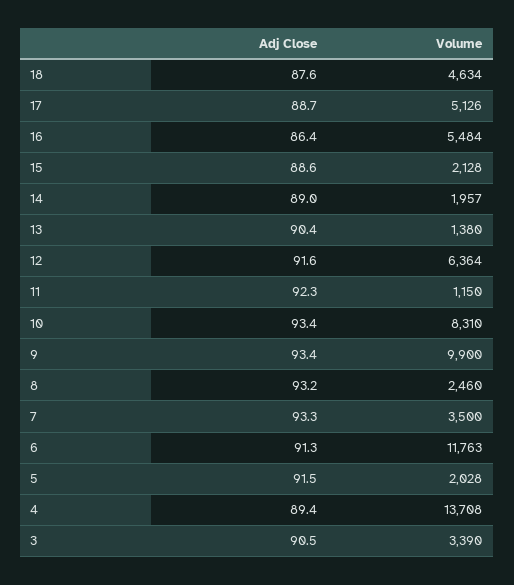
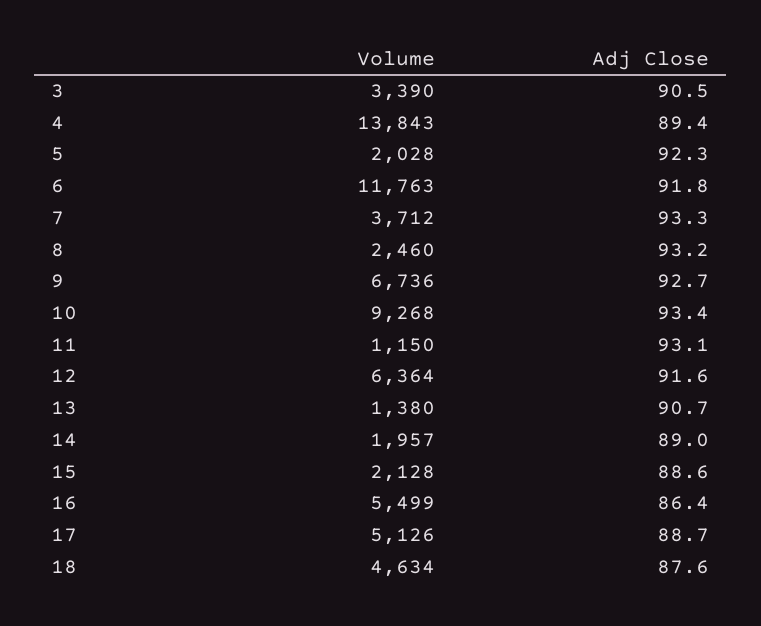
  {
    "Adj Close": {
      "18": 87.6,
      "17": 88.7,
      "16": 86.4,
      "15": 88.6,
      "14": 89,
-     "13": 90.4,
+     "13": 90.7,
      "12": 91.6,
-     "11": 92.3,
+     "11": 93.1,
      "10": 93.4,
-     "9": 93.4,
+     "9": 92.7,
      "8": 93.2,
      "7": 93.3,
-     "6": 91.3,
+     "6": 91.8,
-     "5": 91.5,
+     "5": 92.3,
      "4": 89.4,
      "3": 90.5
    },
    "Volume": {
      "18": 4634,
      "17": 5126,
-     "16": 5484,
+     "16": 5499,
      "15": 2128,
      "14": 1957,
      "13": 1380,
      "12": 6364,
      "11": 1150,
-     "10": 8310,
+     "10": 9268,
-     "9": 9900,
+     "9": 6736,
      "8": 2460,
-     "7": 3500,
+     "7": 3712,
      "6": 11763,
      "5": 2028,
-     "4": 13708,
+     "4": 13843,
      "3": 3390
    }
  }

